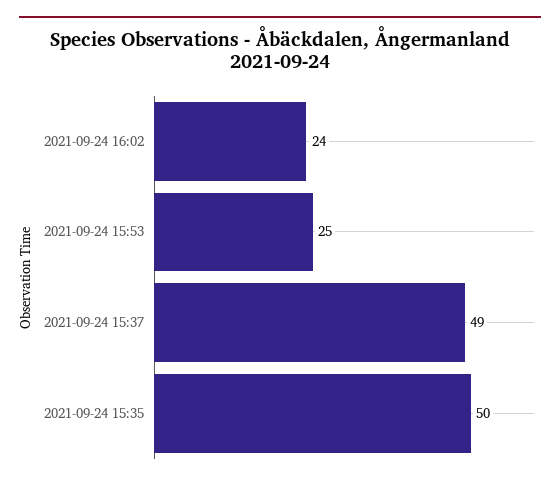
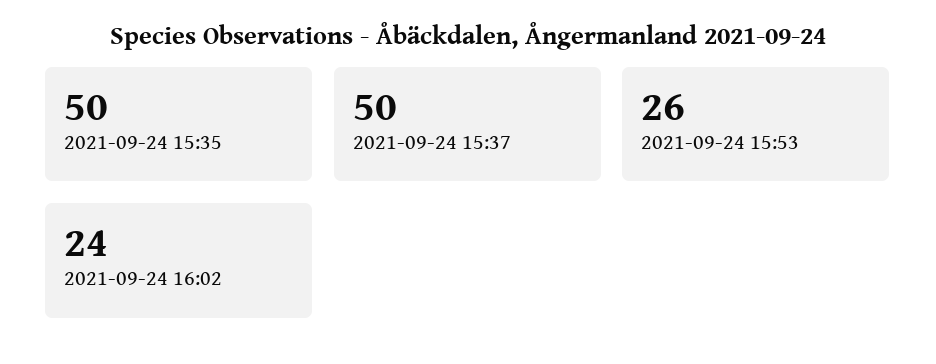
  {
    "2021-09-24 16:02": 24,
-   "2021-09-24 15:53": 25,
+   "2021-09-24 15:53": 26,
-   "2021-09-24 15:37": 49,
+   "2021-09-24 15:37": 50,
    "2021-09-24 15:35": 50
  }

